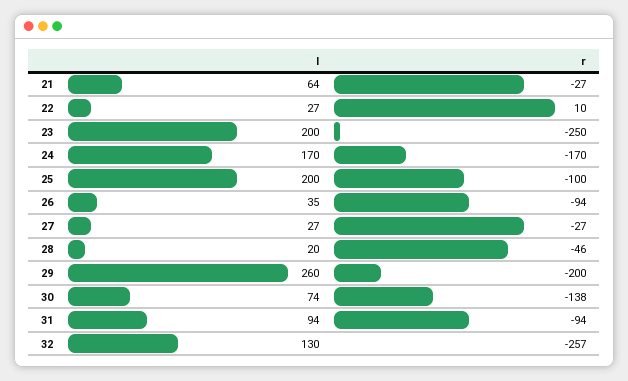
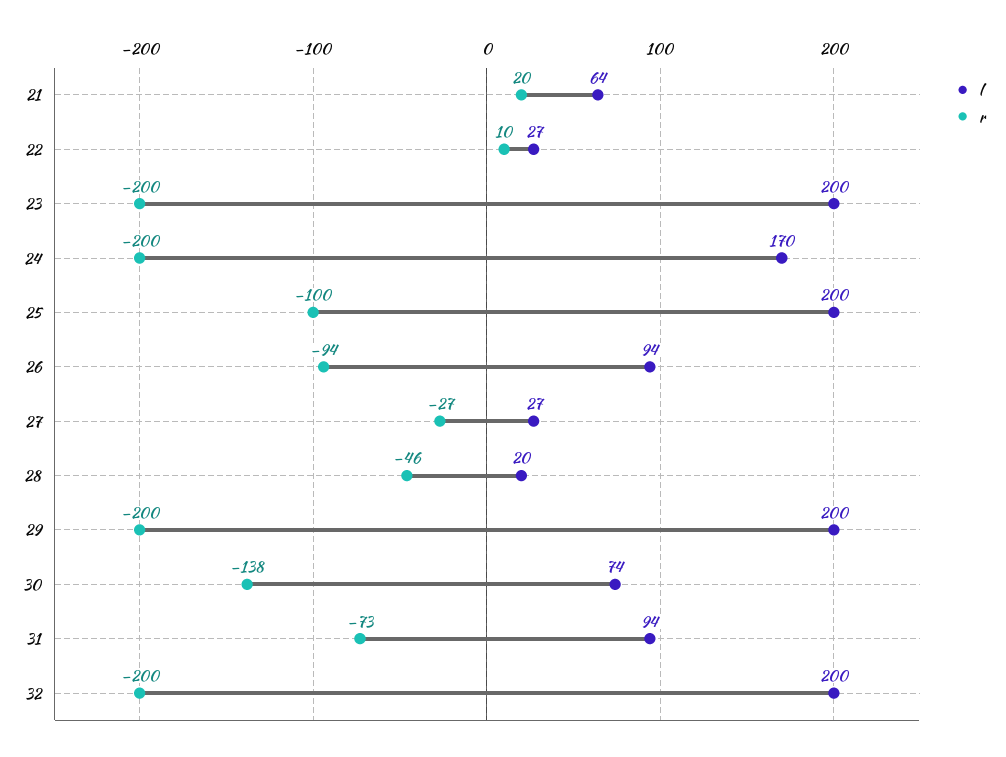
  {
    "l": {
      "21": 64,
      "22": 27,
      "23": 200,
      "24": 170,
      "25": 200,
-     "26": 35,
+     "26": 94,
      "27": 27,
      "28": 20,
-     "29": 260,
+     "29": 200,
      "30": 74,
      "31": 94,
-     "32": 130
+     "32": 200
    },
    "r": {
-     "21": -27,
+     "21": 20,
      "22": 10,
-     "23": -250,
+     "23": -200,
-     "24": -170,
+     "24": -200,
      "25": -100,
      "26": -94,
      "27": -27,
      "28": -46,
      "29": -200,
      "30": -138,
-     "31": -94,
+     "31": -73,
-     "32": -257
+     "32": -200
    }
  }

